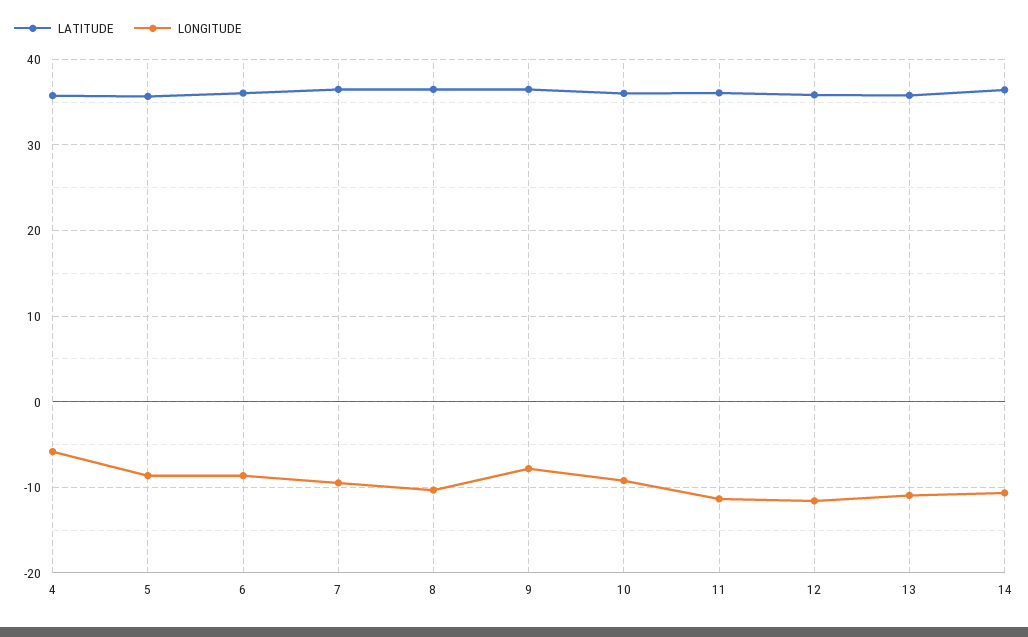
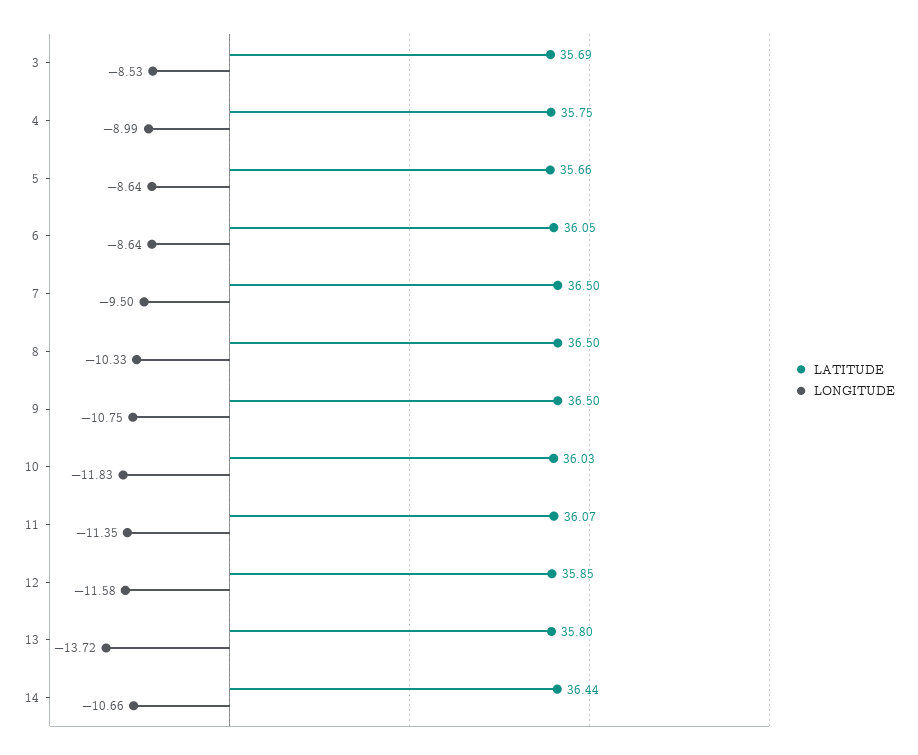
  {
    "LATITUDE": {
      "4": 35.75,
      "5": 35.66,
      "6": 36.05,
      "7": 36.5,
      "8": 36.5,
      "9": 36.5,
      "10": 36.03,
      "11": 36.07,
      "12": 35.85,
      "13": 35.8,
-     "14": 36.44
+     "14": 36.44,
+     "3": 35.69
    },
    "LONGITUDE": {
-     "4": -6,
+     "4": -8.99,
      "5": -8.64,
      "6": -8.64,
      "7": -9.5,
      "8": -10.33,
-     "9": -8,
+     "9": -10.75,
-     "10": -9,
+     "10": -11.83,
      "11": -11.35,
      "12": -11.58,
-     "13": -11,
+     "13": -13.72,
-     "14": -10.66
+     "14": -10.66,
+     "3": -8.53
    }
  }

